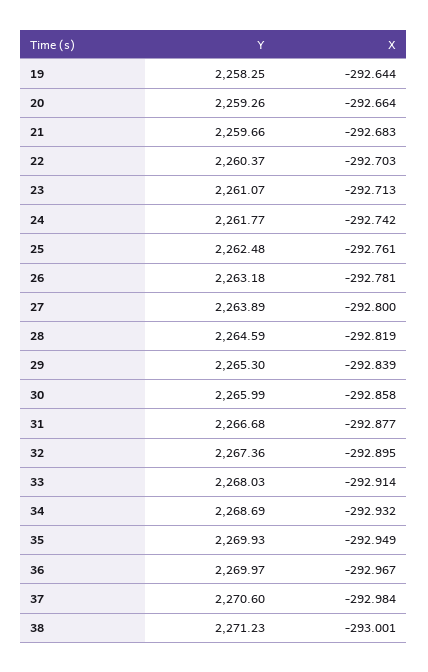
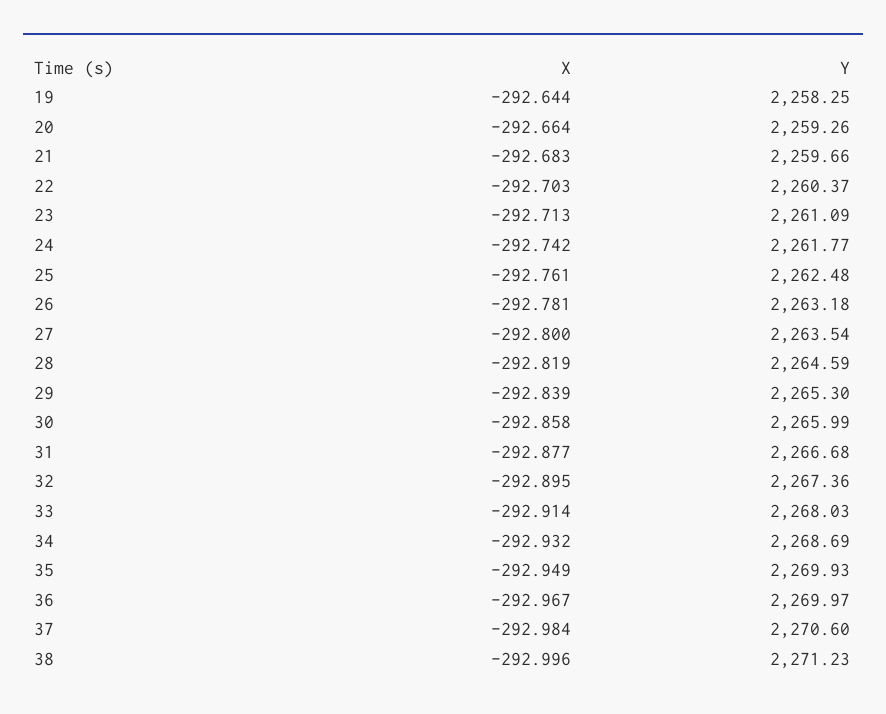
  {
    "Y": {
      "19": 2258.25,
      "20": 2259.26,
      "21": 2259.66,
      "22": 2260.37,
-     "23": 2261.07,
+     "23": 2261.09,
      "24": 2261.77,
      "25": 2262.48,
      "26": 2263.18,
-     "27": 2263.89,
+     "27": 2263.54,
      "28": 2264.59,
      "29": 2265.3,
      "30": 2265.99,
      "31": 2266.68,
      "32": 2267.36,
      "33": 2268.03,
      "34": 2268.69,
      "35": 2269.93,
      "36": 2269.97,
      "37": 2270.6,
      "38": 2271.23
    },
    "X": {
      "19": -292.644,
      "20": -292.664,
      "21": -292.683,
      "22": -292.703,
      "23": -292.713,
      "24": -292.742,
      "25": -292.761,
      "26": -292.781,
      "27": -292.8,
      "28": -292.819,
      "29": -292.839,
      "30": -292.858,
      "31": -292.877,
      "32": -292.895,
      "33": -292.914,
      "34": -292.932,
      "35": -292.949,
      "36": -292.967,
      "37": -292.984,
-     "38": -293.001
+     "38": -292.996
    }
  }

